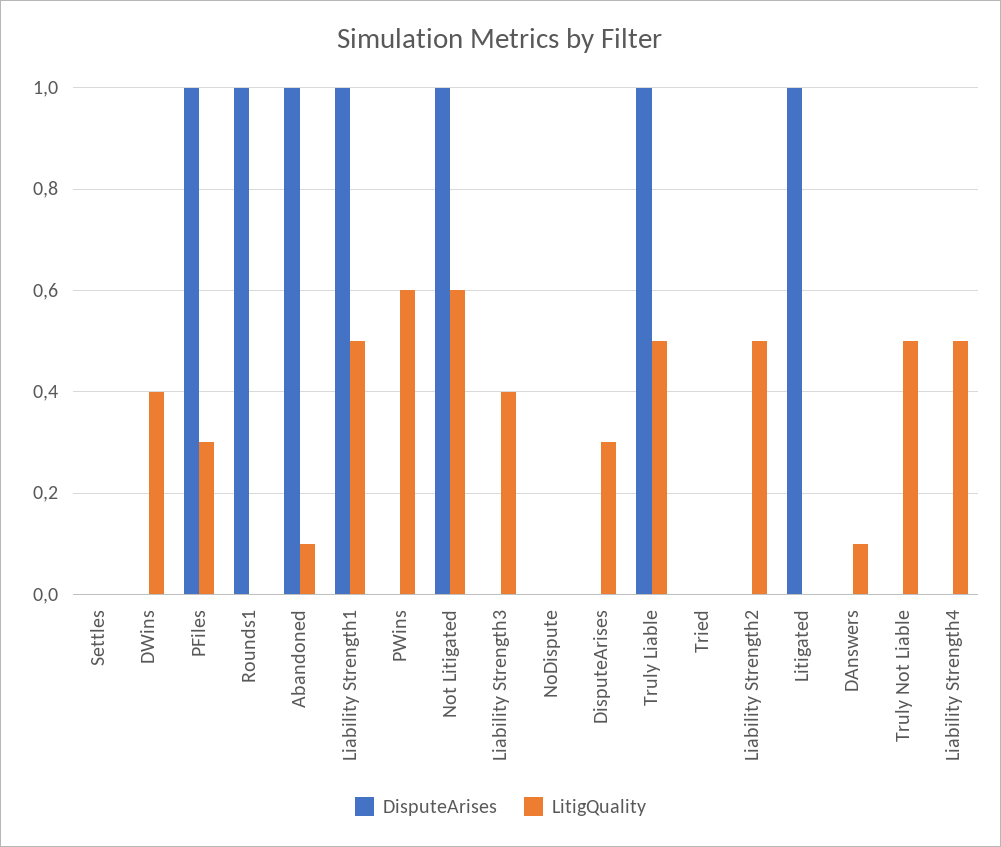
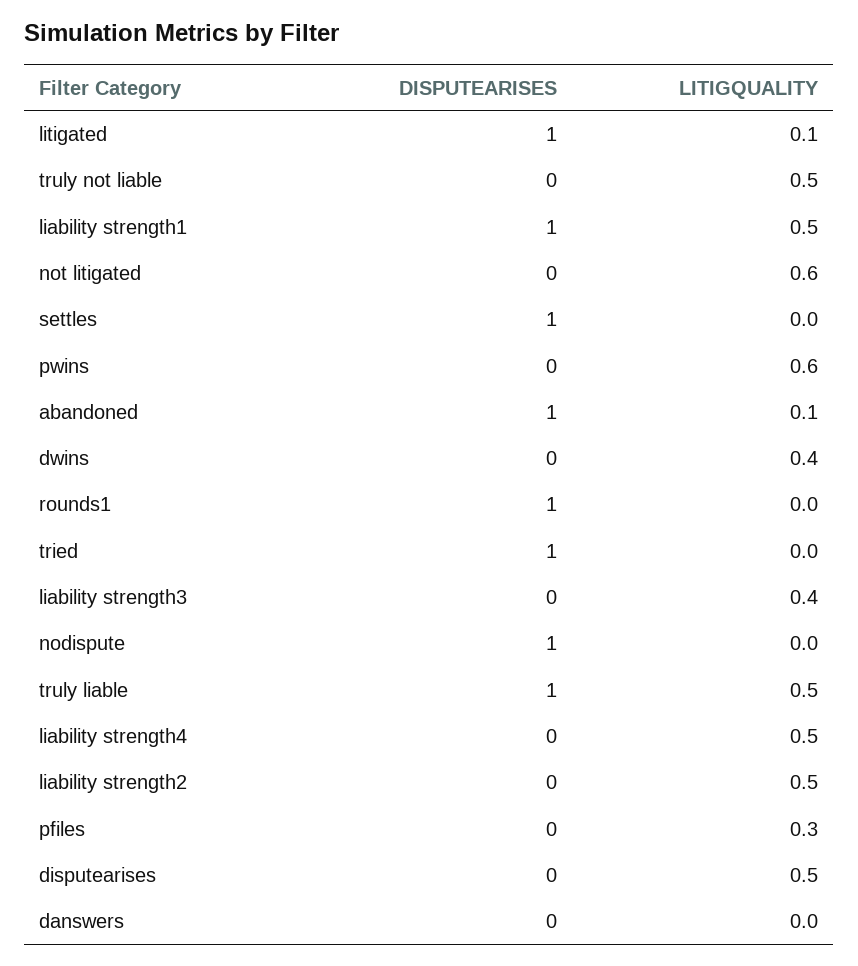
  {
    "DisputeArises": {
-     "Settles": 0,
+     "Settles": 1,
      "DWins": 0,
-     "PFiles": 1,
+     "PFiles": 0,
      "Rounds1": 1,
      "Abandoned": 1,
      "Liability Strength1": 1,
      "PWins": 0,
-     "Not Litigated": 1,
+     "Not Litigated": 0,
      "Liability Strength3": 0,
-     "NoDispute": 0,
+     "NoDispute": 1,
      "DisputeArises": 0,
      "Truly Liable": 1,
-     "Tried": 0,
+     "Tried": 1,
      "Liability Strength2": 0,
      "Litigated": 1,
      "DAnswers": 0,
      "Truly Not Liable": 0,
      "Liability Strength4": 0
    },
    "LitigQuality": {
      "Settles": 0,
      "DWins": 0.4,
      "PFiles": 0.3,
      "Rounds1": 0,
      "Abandoned": 0.1,
      "Liability Strength1": 0.5,
      "PWins": 0.6,
      "Not Litigated": 0.6,
      "Liability Strength3": 0.4,
      "NoDispute": 0,
-     "DisputeArises": 0.3,
+     "DisputeArises": 0.5,
      "Truly Liable": 0.5,
      "Tried": 0,
      "Liability Strength2": 0.5,
-     "Litigated": 0,
+     "Litigated": 0.1,
-     "DAnswers": 0.1,
+     "DAnswers": 0,
      "Truly Not Liable": 0.5,
      "Liability Strength4": 0.5
    }
  }

